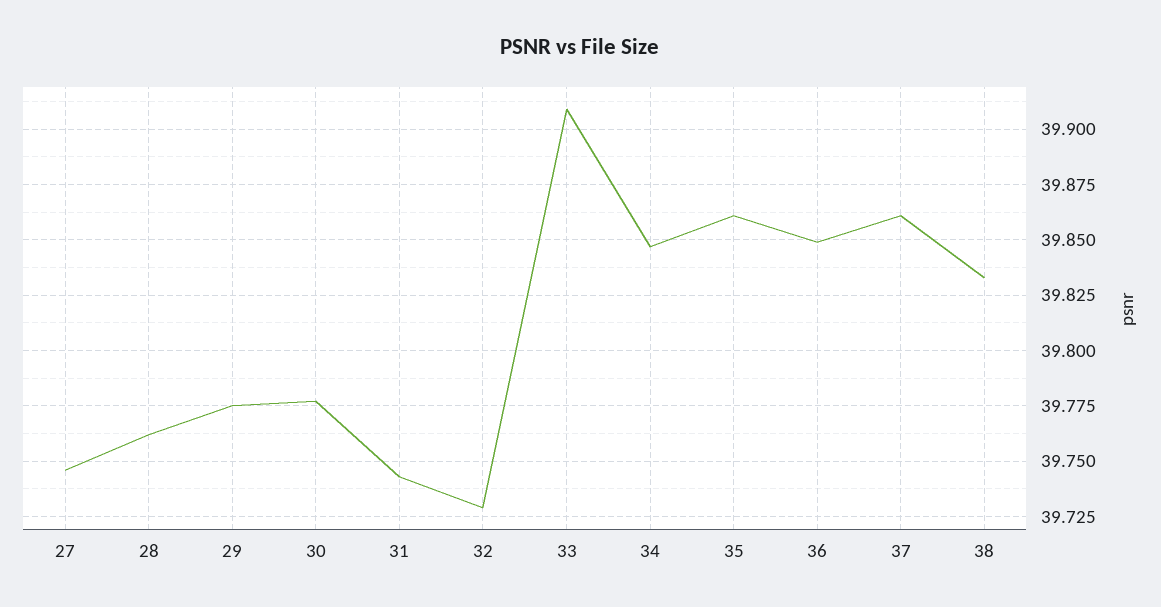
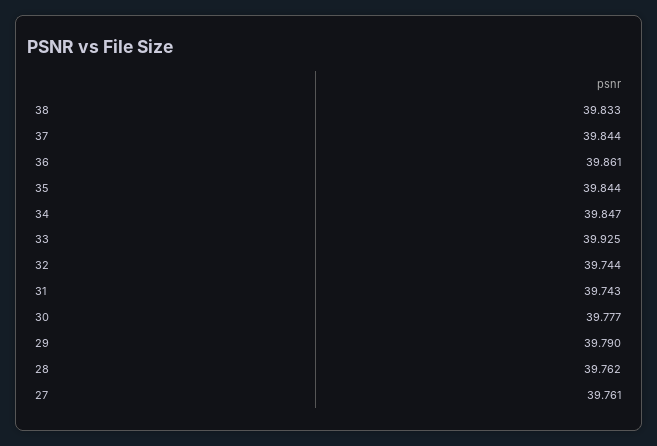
  {
-   "27": 39.745,
+   "27": 39.761,
    "28": 39.762,
-   "29": 39.775,
+   "29": 39.79,
    "30": 39.777,
    "31": 39.743,
-   "32": 39.73,
+   "32": 39.744,
-   "33": 39.91,
+   "33": 39.925,
    "34": 39.847,
-   "35": 39.86,
+   "35": 39.844,
-   "36": 39.85,
+   "36": 39.861,
-   "37": 39.86,
+   "37": 39.844,
    "38": 39.833
  }

